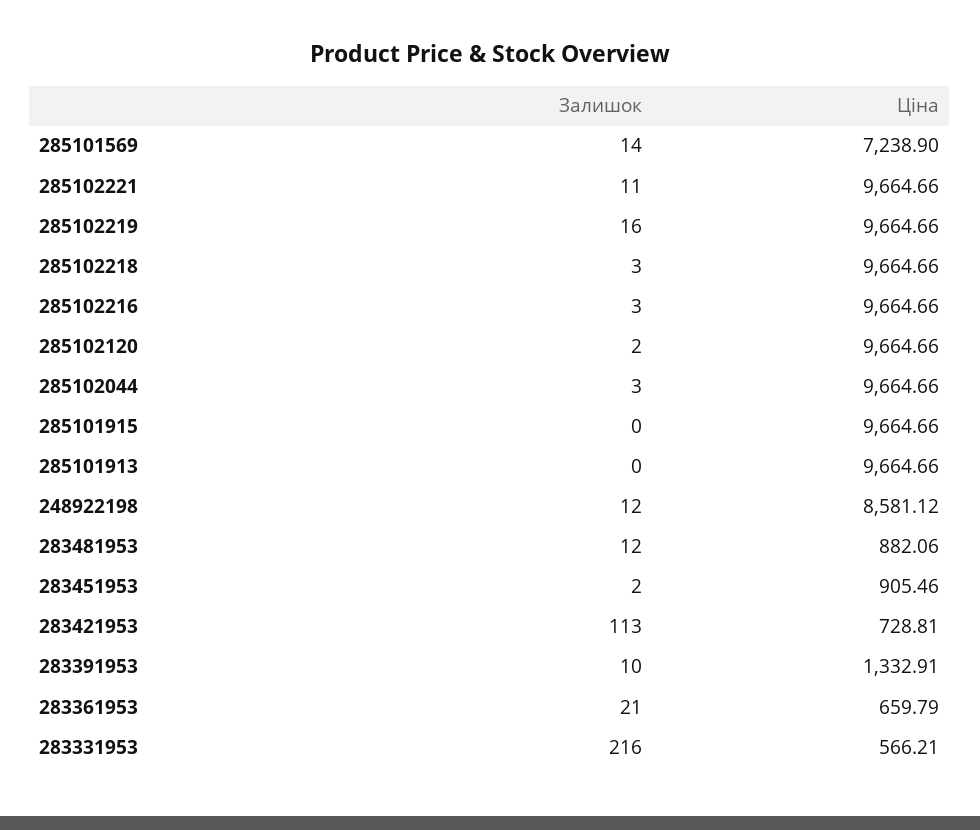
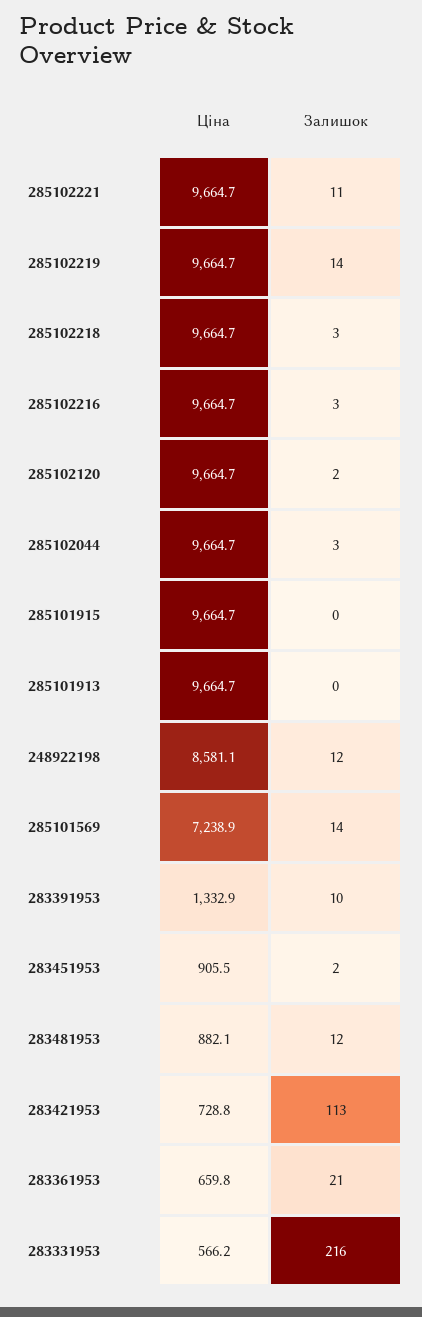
  {
    "Залишок": {
      "285101569": 14,
      "285102221": 11,
-     "285102219": 16,
+     "285102219": 14,
      "285102218": 3,
      "285102216": 3,
      "285102120": 2,
      "285102044": 3,
      "285101915": 0,
      "285101913": 0,
      "248922198": 12,
      "283481953": 12,
      "283451953": 2,
      "283421953": 113,
      "283391953": 10,
      "283361953": 21,
      "283331953": 216
    },
    "Ціна": {
      "285101569": 7238.9,
      "285102221": 9664.66,
      "285102219": 9664.66,
      "285102218": 9664.66,
      "285102216": 9664.66,
      "285102120": 9664.66,
      "285102044": 9664.66,
      "285101915": 9664.66,
      "285101913": 9664.66,
      "248922198": 8581.12,
      "283481953": 882.06,
      "283451953": 905.46,
      "283421953": 728.81,
      "283391953": 1332.91,
      "283361953": 659.79,
      "283331953": 566.21
    }
  }

